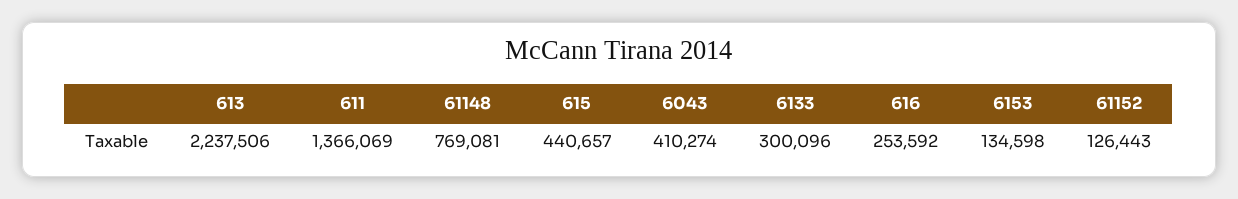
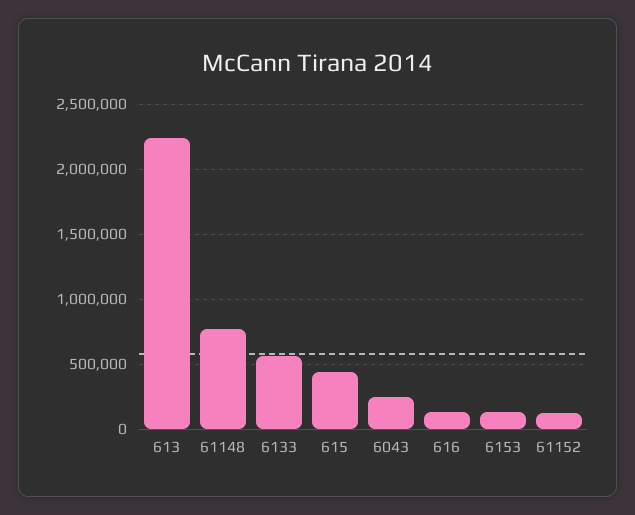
  {
    "613": 2237506,
-   "611": 1366069,
    "61148": 769081,
    "615": 440657,
-   "6043": 410274,
+   "6043": 250000,
-   "6133": 300096,
+   "6133": 550000,
-   "616": 253592,
+   "616": 150000,
    "6153": 134598,
    "61152": 126443
  }

